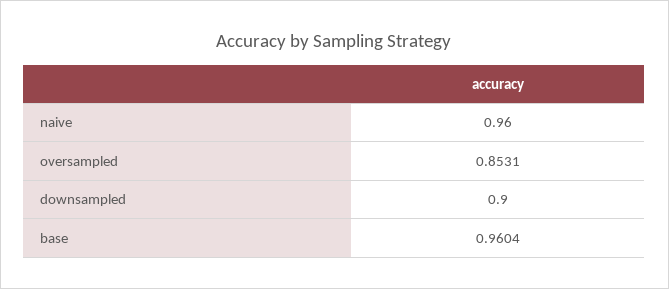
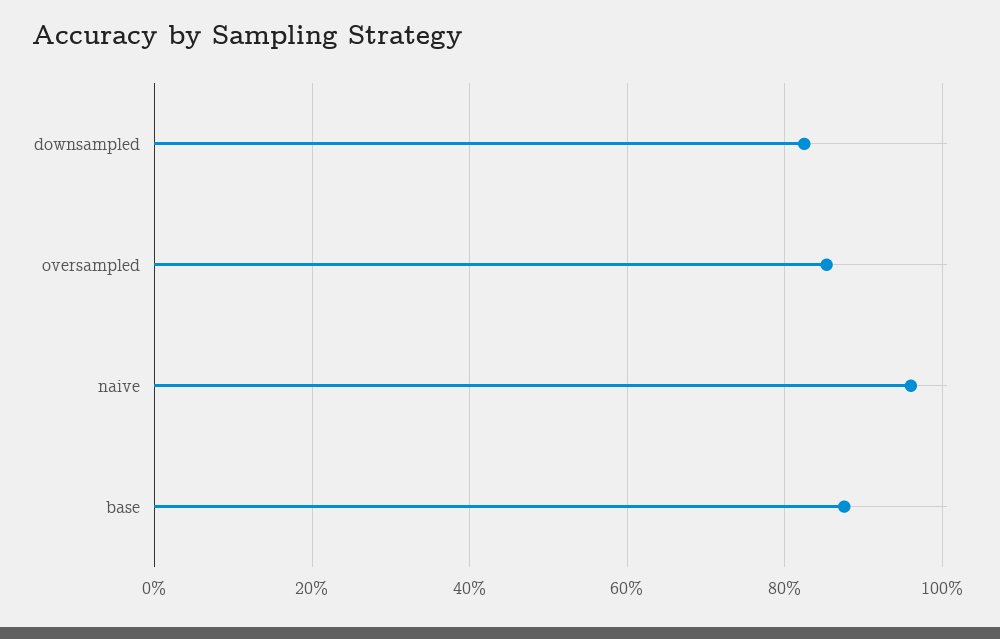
  {
    "naive": 0.96,
    "oversampled": 0.8531,
-   "downsampled": 0.9,
+   "downsampled": 0.82,
-   "base": 0.9604
+   "base": 0.88
  }

